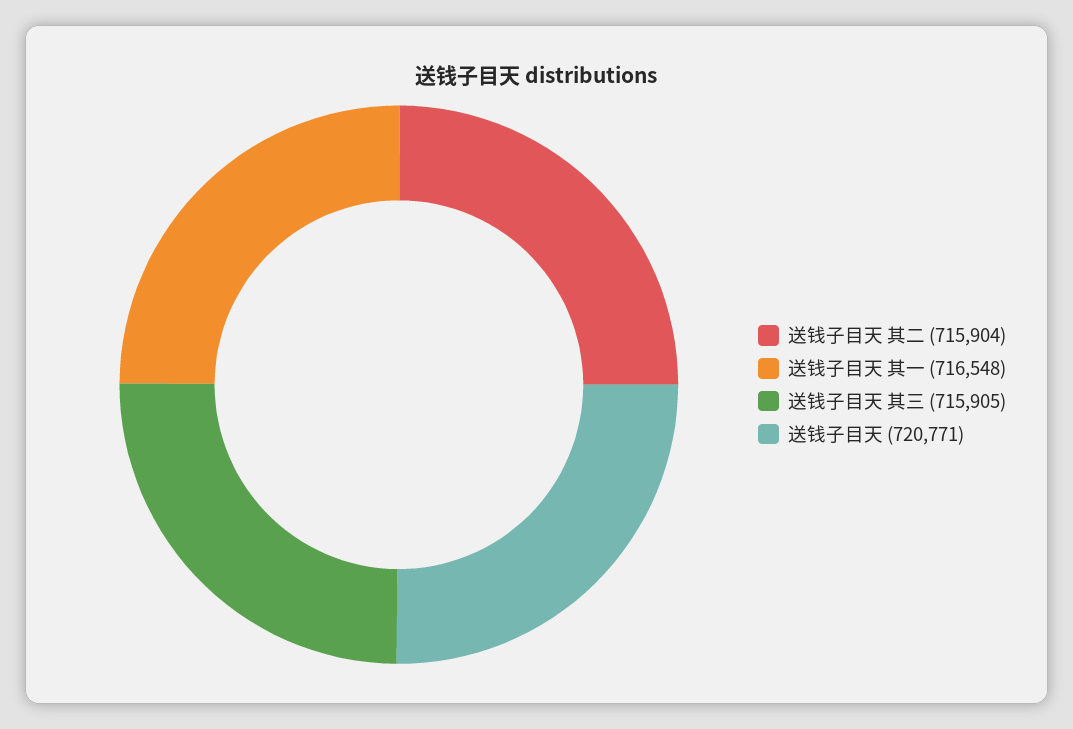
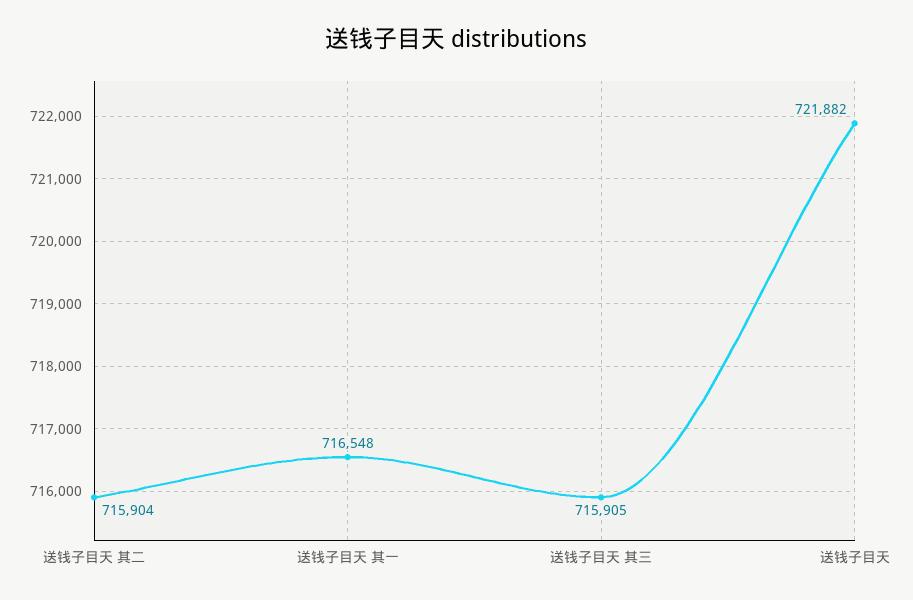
  {
    "送钱子目天 其二": 715904,
    "送钱子目天 其一": 716548,
    "送钱子目天 其三": 715905,
-   "送钱子目天": 720771
+   "送钱子目天": 721882
  }

